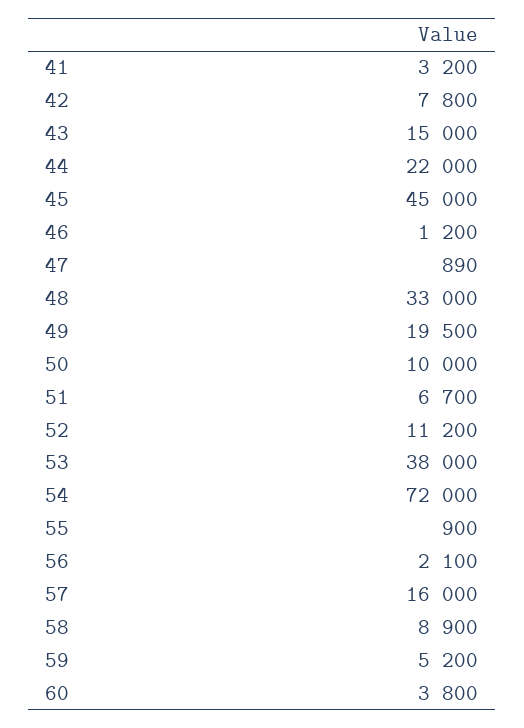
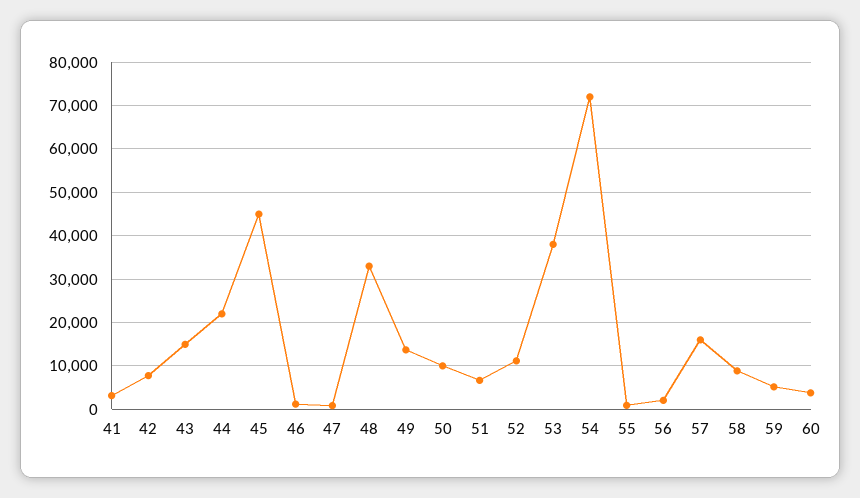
  {
    "41": 3200,
    "42": 7800,
    "43": 15000,
    "44": 22000,
    "45": 45000,
    "46": 1200,
    "47": 890,
    "48": 33000,
-   "49": 19500,
+   "49": 14000,
    "50": 10000,
    "51": 6700,
    "52": 11200,
    "53": 38000,
    "54": 72000,
    "55": 900,
    "56": 2100,
    "57": 16000,
    "58": 8900,
    "59": 5200,
    "60": 3800
  }

